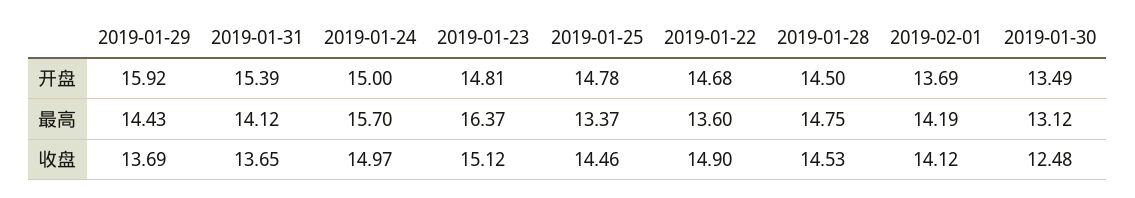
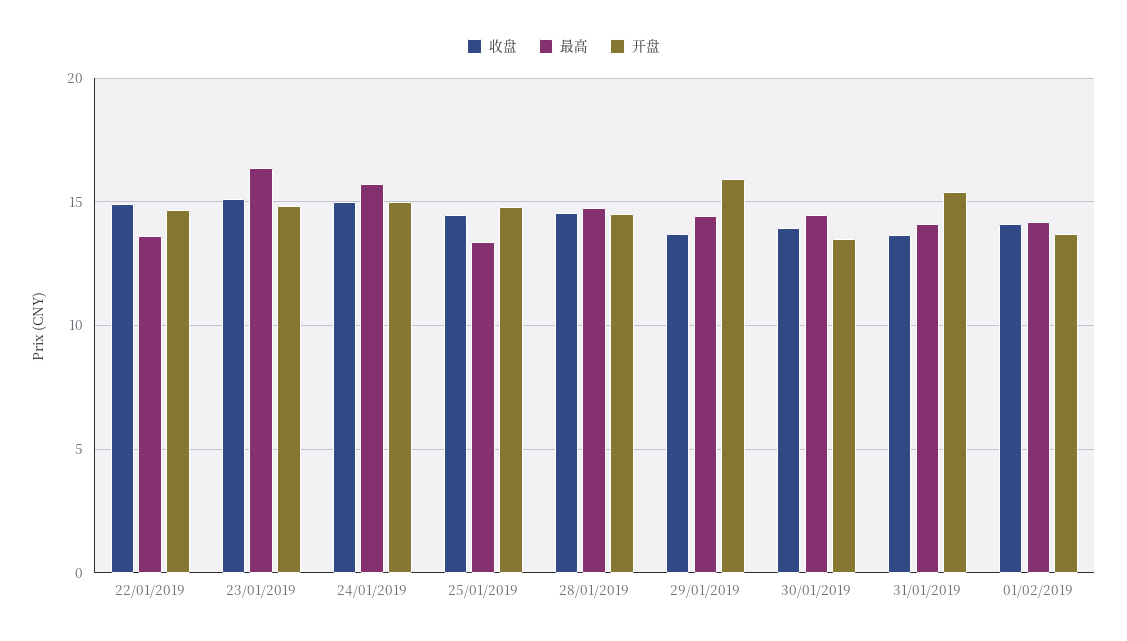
  {
    "开盘": {
      "2019-01-29": 15.92,
      "2019-01-31": 15.39,
      "2019-01-24": 15,
      "2019-01-23": 14.81,
      "2019-01-25": 14.78,
      "2019-01-22": 14.68,
      "2019-01-28": 14.5,
      "2019-02-01": 13.69,
      "2019-01-30": 13.49
    },
    "最高": {
      "2019-01-29": 14.43,
      "2019-01-31": 14.12,
      "2019-01-24": 15.7,
      "2019-01-23": 16.37,
      "2019-01-25": 13.37,
      "2019-01-22": 13.6,
      "2019-01-28": 14.75,
      "2019-02-01": 14.19,
-     "2019-01-30": 13.12
+     "2019-01-30": 14.5
    },
    "收盘": {
      "2019-01-29": 13.69,
      "2019-01-31": 13.65,
      "2019-01-24": 14.97,
      "2019-01-23": 15.12,
      "2019-01-25": 14.46,
      "2019-01-22": 14.9,
      "2019-01-28": 14.53,
      "2019-02-01": 14.12,
-     "2019-01-30": 12.48
+     "2019-01-30": 14
    }
  }

